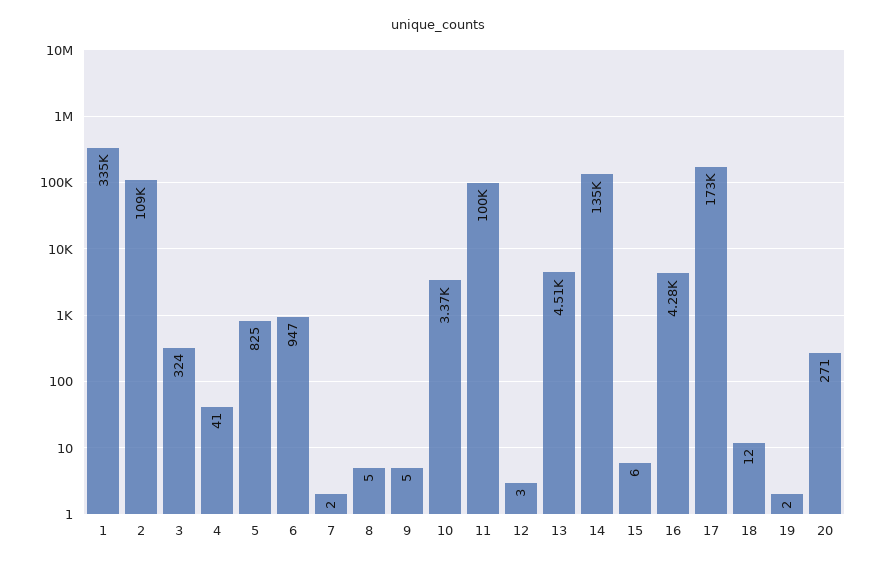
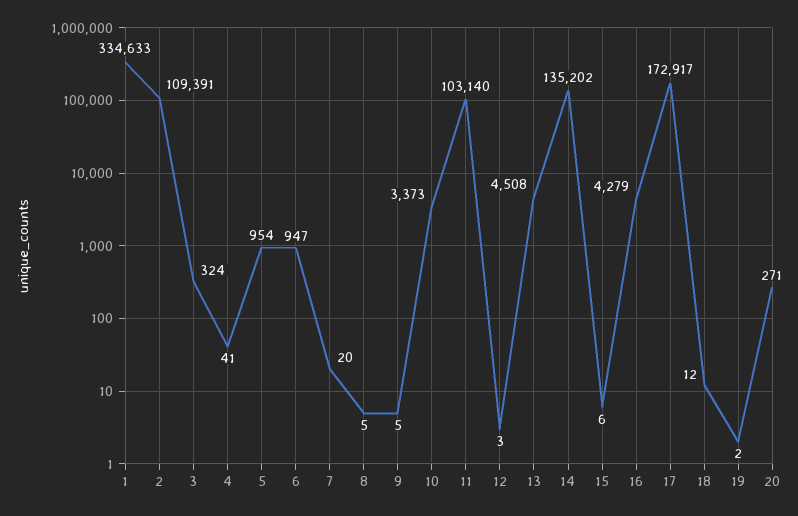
  {
    "1": 334633,
    "2": 109391,
    "3": 324,
    "4": 41,
-   "5": 825,
+   "5": 954,
    "6": 947,
-   "7": 2,
+   "7": 20,
    "8": 5,
    "9": 5,
    "10": 3373,
-   "11": 100000,
+   "11": 103140,
    "12": 3,
    "13": 4508,
    "14": 135202,
    "15": 6,
    "16": 4279,
    "17": 172917,
    "18": 12,
    "19": 2,
    "20": 271
  }

